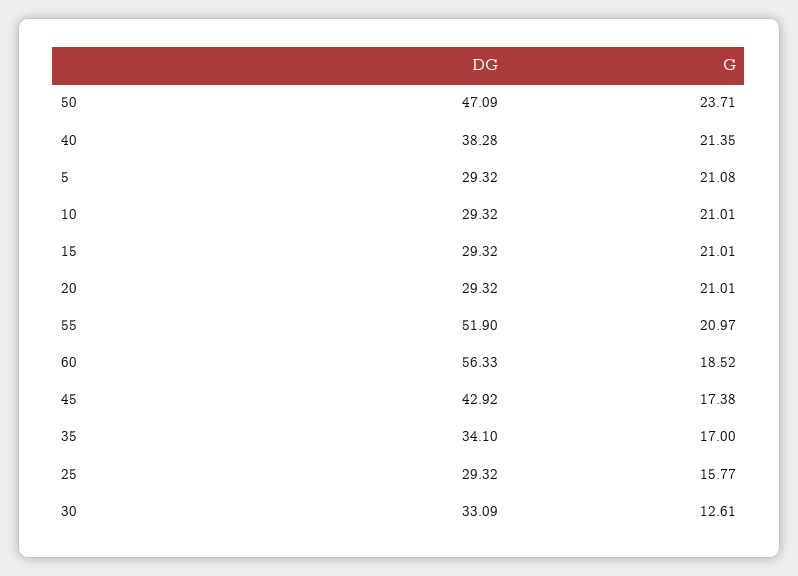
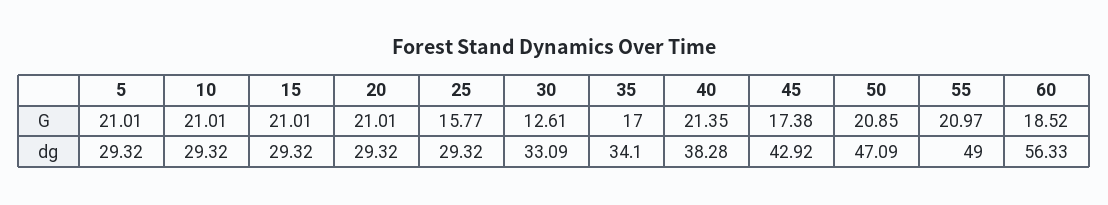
  {
    "DG": {
      "50": 47.09,
      "40": 38.28,
      "5": 29.32,
      "10": 29.32,
      "15": 29.32,
      "20": 29.32,
-     "55": 51.9,
+     "55": 49,
      "60": 56.33,
      "45": 42.92,
      "35": 34.1,
      "25": 29.32,
      "30": 33.09
    },
    "G": {
-     "50": 23.71,
+     "50": 20.85,
      "40": 21.35,
-     "5": 21.08,
+     "5": 21.01,
      "10": 21.01,
      "15": 21.01,
      "20": 21.01,
      "55": 20.97,
      "60": 18.52,
      "45": 17.38,
      "35": 17,
      "25": 15.77,
      "30": 12.61
    }
  }

